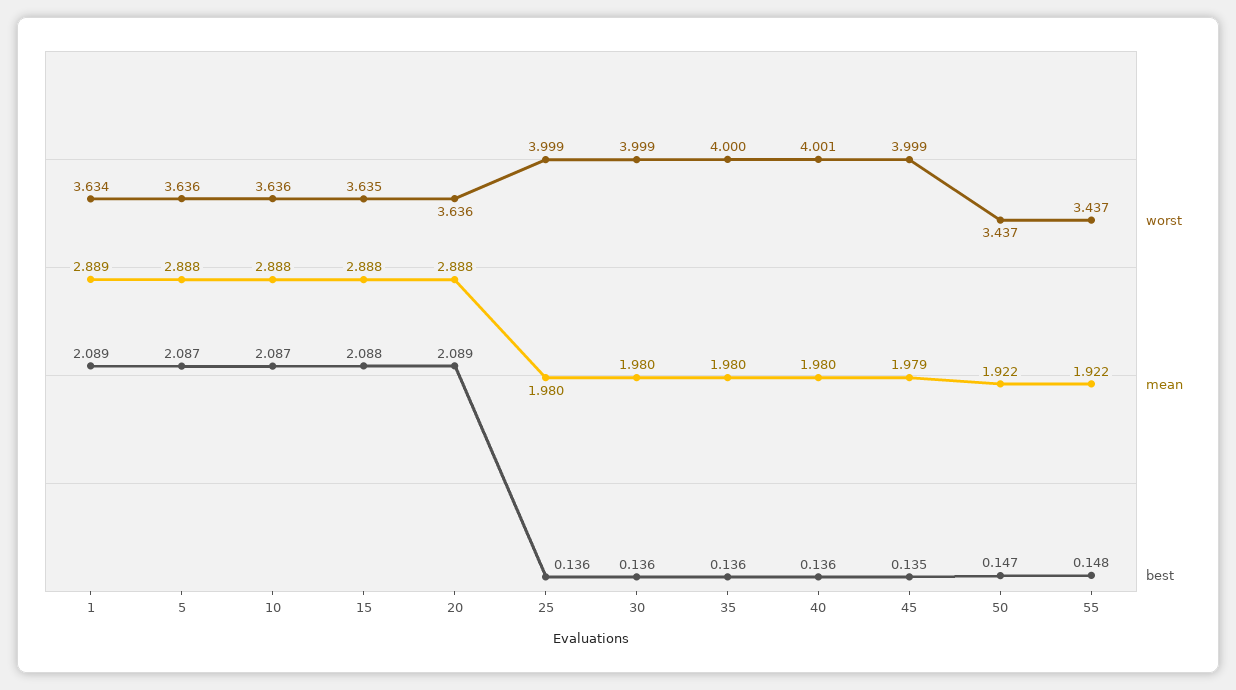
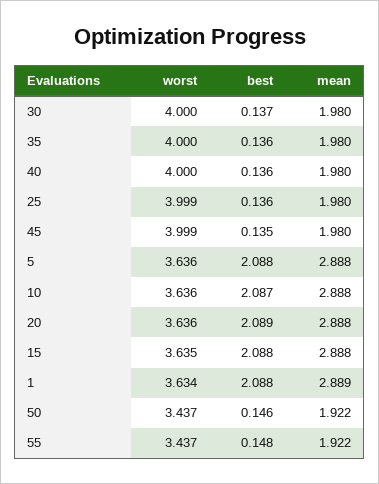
  {
    "worst": {
      "1": 3.634,
      "5": 3.636,
      "10": 3.636,
      "15": 3.635,
      "20": 3.636,
      "25": 3.999,
-     "30": 3.999,
+     "30": 4,
      "35": 4,
-     "40": 4.001,
+     "40": 4,
      "45": 3.999,
      "50": 3.437,
      "55": 3.437
    },
    "mean": {
      "1": 2.889,
      "5": 2.888,
      "10": 2.888,
      "15": 2.888,
      "20": 2.888,
      "25": 1.98,
      "30": 1.98,
      "35": 1.98,
      "40": 1.98,
-     "45": 1.979,
+     "45": 1.98,
      "50": 1.922,
      "55": 1.922
    },
    "best": {
-     "1": 2.089,
+     "1": 2.088,
-     "5": 2.087,
+     "5": 2.088,
      "10": 2.087,
      "15": 2.088,
      "20": 2.089,
      "25": 0.136,
-     "30": 0.136,
+     "30": 0.137,
      "35": 0.136,
      "40": 0.136,
      "45": 0.135,
-     "50": 0.147,
+     "50": 0.146,
      "55": 0.148
    }
  }

